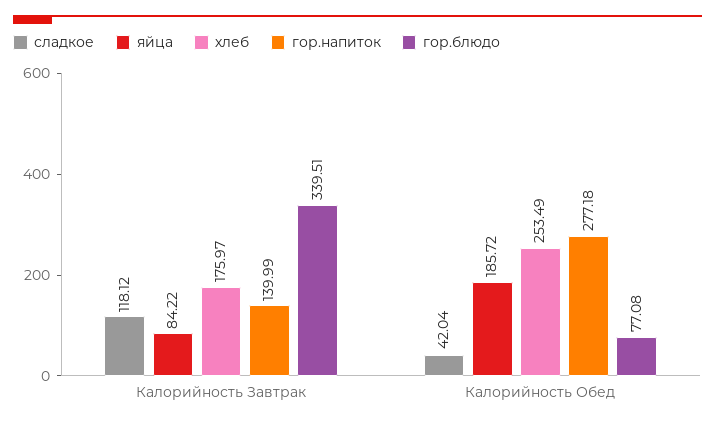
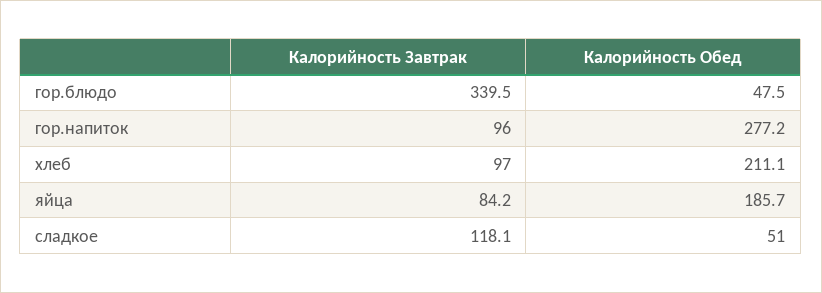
  {
    "сладкое": {
      "Калорийность Завтрак": 118.12,
-     "Калорийность Обед": 42.04
+     "Калорийность Обед": 51
    },
    "яйца": {
      "Калорийность Завтрак": 84.22,
      "Калорийность Обед": 185.72
    },
    "хлеб": {
-     "Калорийность Завтрак": 175.97,
+     "Калорийность Завтрак": 97,
-     "Калорийность Обед": 253.49
+     "Калорийность Обед": 211.1
    },
    "гор.напиток": {
-     "Калорийность Завтрак": 139.99,
+     "Калорийность Завтрак": 96,
      "Калорийность Обед": 277.18
    },
    "гор.блюдо": {
      "Калорийность Завтрак": 339.51,
-     "Калорийность Обед": 77.08
+     "Калорийность Обед": 47.5
    }
  }

